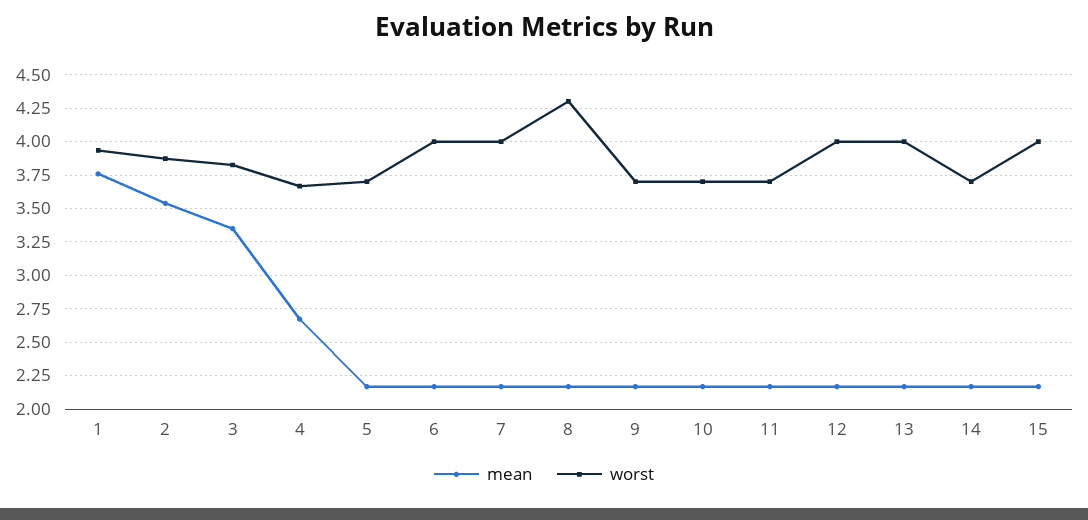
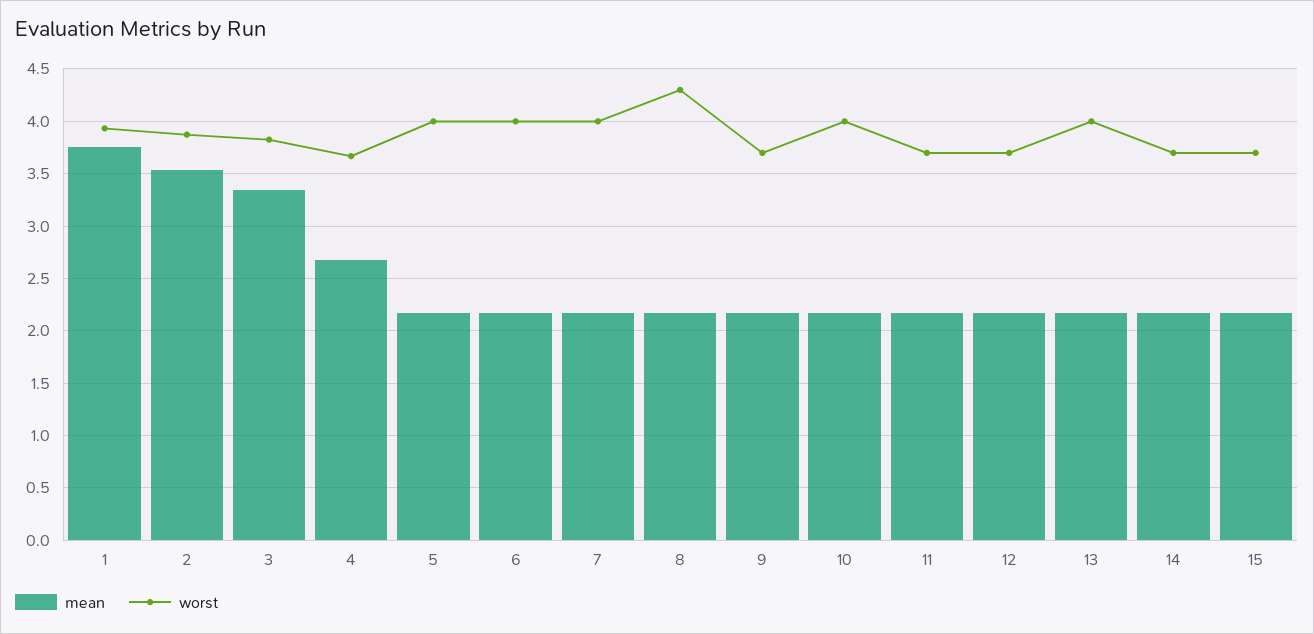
  {
    "mean": {
      "1": 3.75,
      "2": 3.55,
      "3": 3.35,
      "4": 2.65,
      "5": 2.15,
      "6": 2.15,
      "7": 2.15,
      "8": 2.15,
      "9": 2.15,
      "10": 2.15,
      "11": 2.15,
      "12": 2.15,
      "13": 2.15,
      "14": 2.15,
      "15": 2.15
    },
    "worst": {
      "1": 3.95,
      "2": 3.85,
      "3": 3.85,
      "4": 3.65,
-     "5": 3.7,
+     "5": 4,
      "6": 4,
      "7": 4,
      "8": 4.3,
      "9": 3.7,
-     "10": 3.7,
+     "10": 4,
      "11": 3.7,
-     "12": 4,
+     "12": 3.7,
      "13": 4,
      "14": 3.7,
-     "15": 4
+     "15": 3.7
    }
  }

